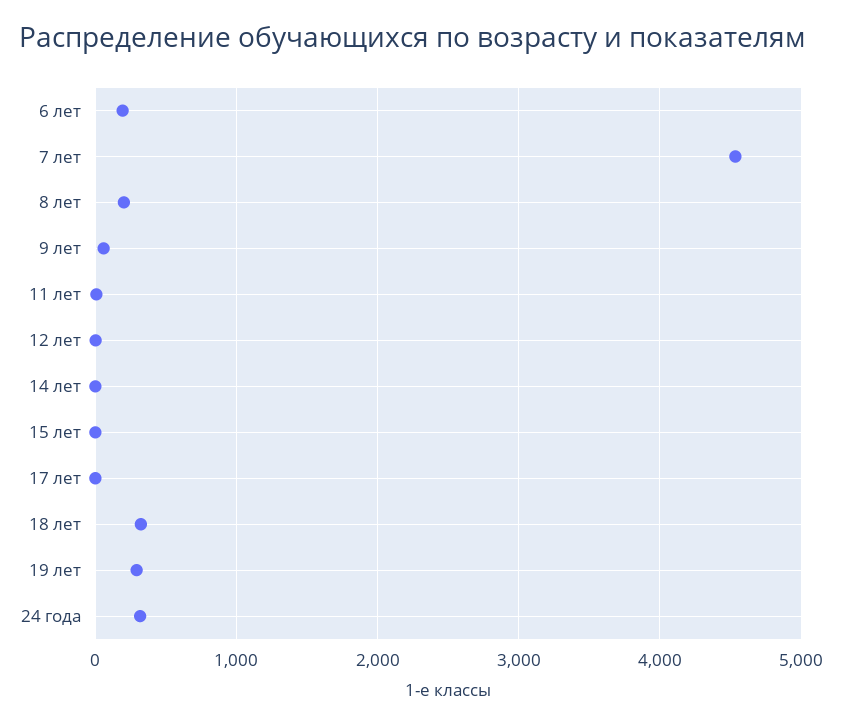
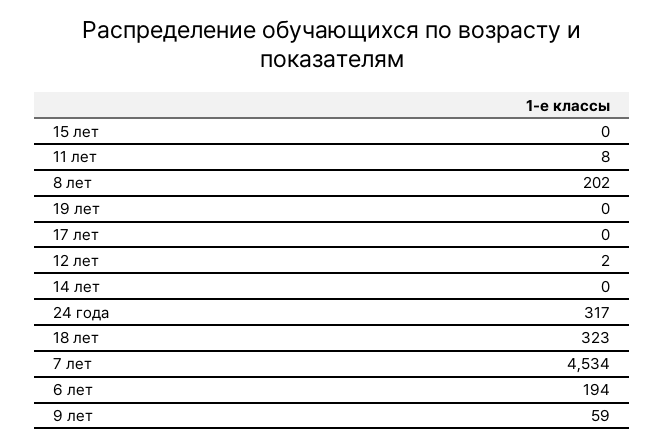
  {
    "6 лет": 194,
    "7 лет": 4534,
    "8 лет": 202,
    "9 лет": 59,
    "11 лет": 8,
    "12 лет": 2,
    "14 лет": 0,
    "15 лет": 0,
    "17 лет": 0,
    "18 лет": 323,
-   "19 лет": 300,
+   "19 лет": 0,
    "24 года": 317
  }

